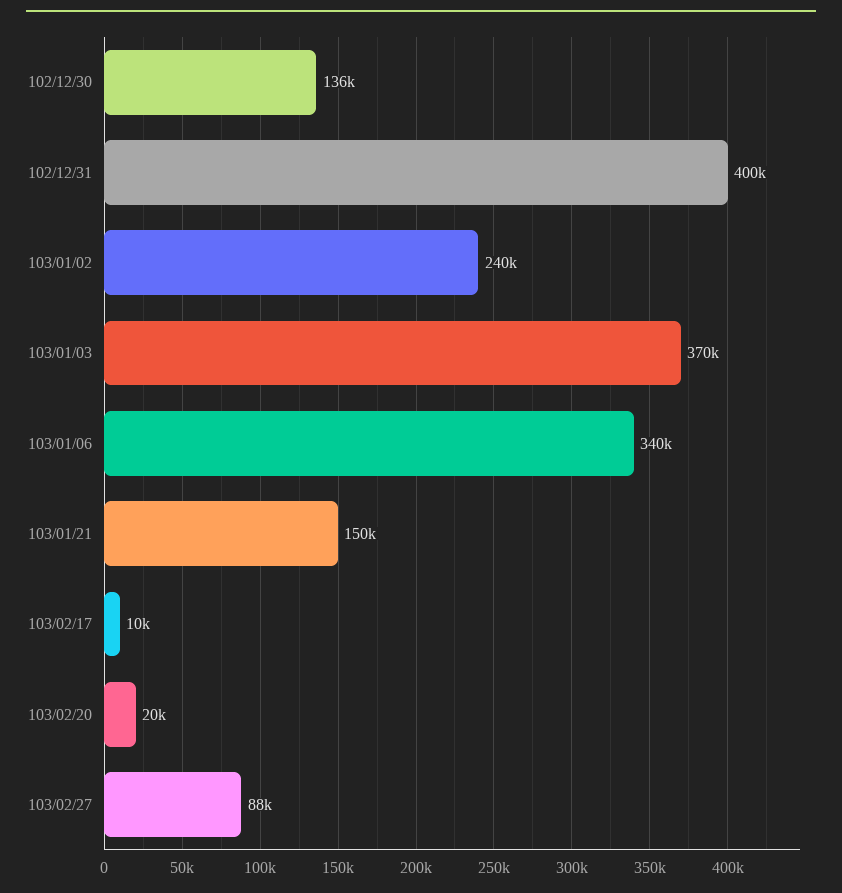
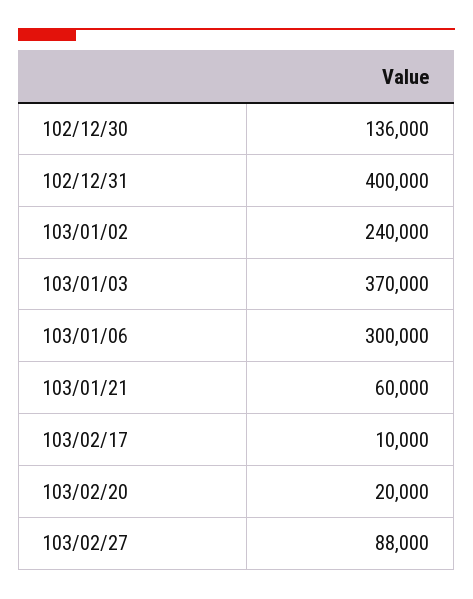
  {
    "102/12/30": 136000,
    "102/12/31": 400000,
    "103/01/02": 240000,
    "103/01/03": 370000,
-   "103/01/06": 340000,
+   "103/01/06": 300000,
-   "103/01/21": 150000,
+   "103/01/21": 60000,
    "103/02/17": 10000,
    "103/02/20": 20000,
    "103/02/27": 88000
  }

